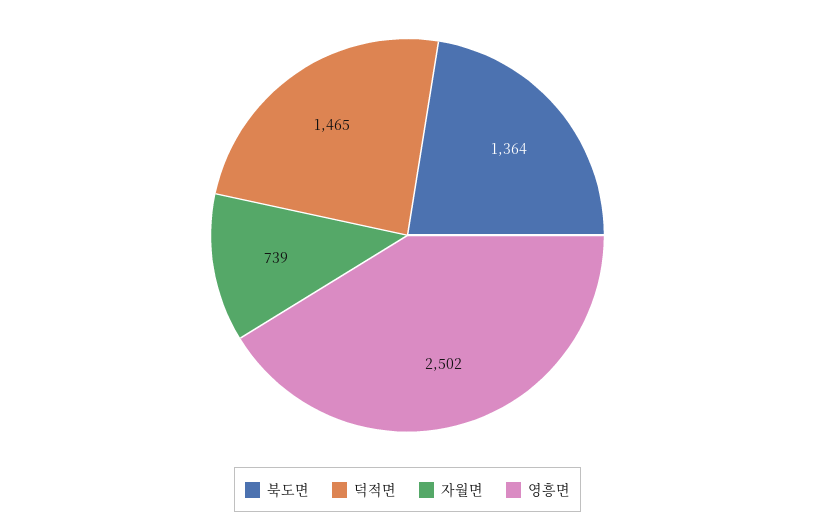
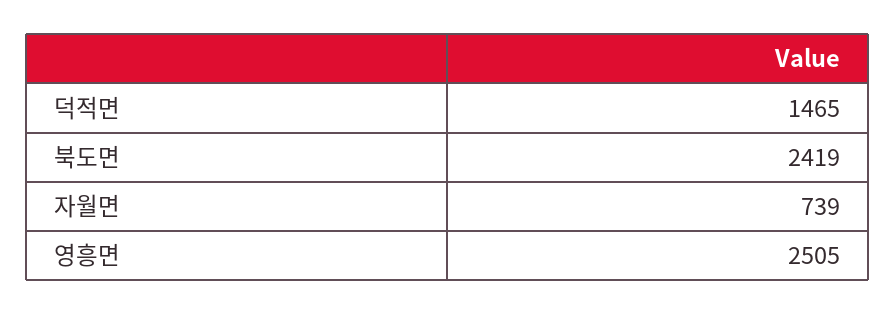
  {
-   "북도면": 1364,
+   "북도면": 2419,
    "덕적면": 1465,
    "자월면": 739,
-   "영흥면": 2502
+   "영흥면": 2505
  }

